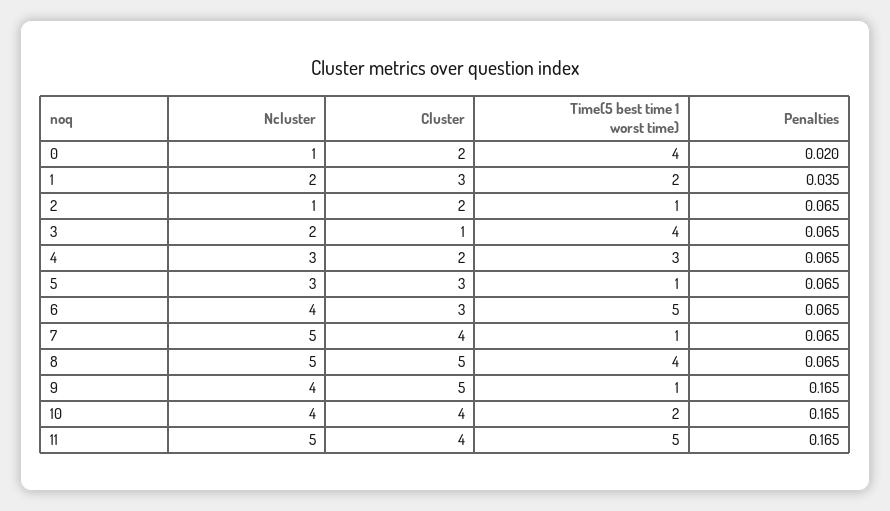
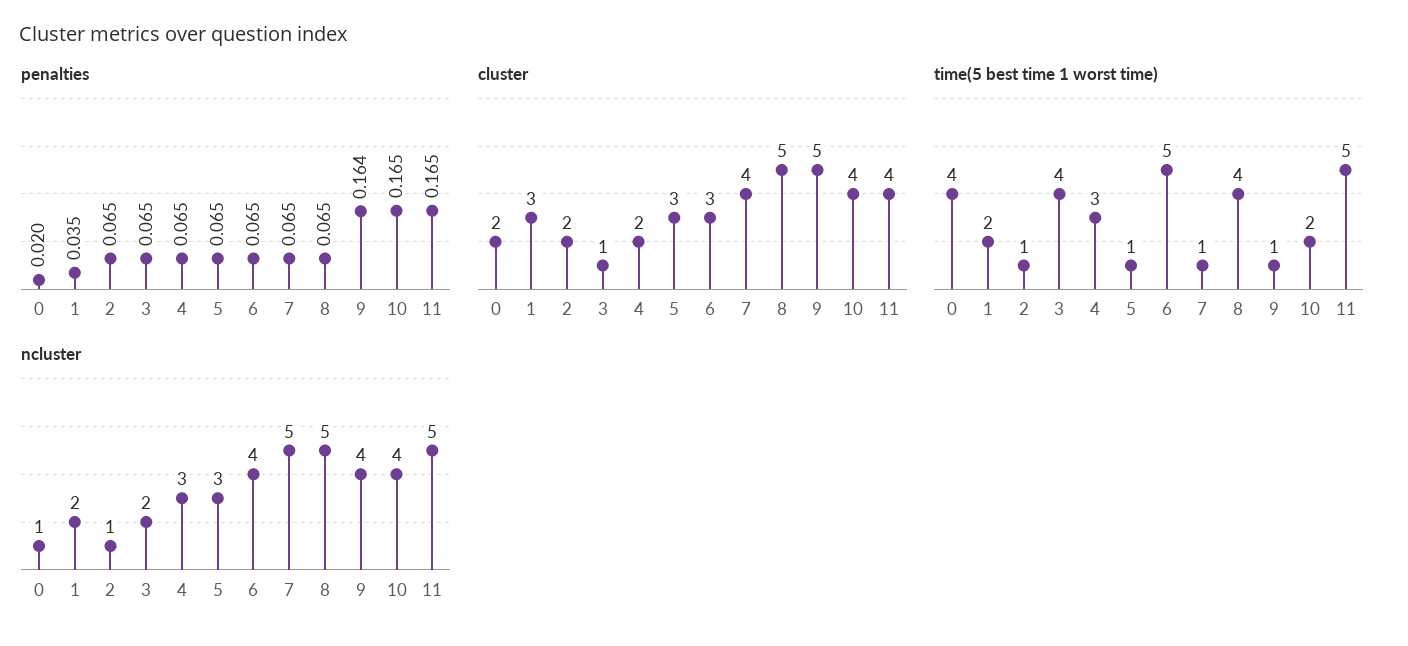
  {
    "Ncluster": {
      "0": 1,
      "1": 2,
      "2": 1,
      "3": 2,
      "4": 3,
      "5": 3,
      "6": 4,
      "7": 5,
      "8": 5,
      "9": 4,
      "10": 4,
      "11": 5
    },
    "Cluster": {
      "0": 2,
      "1": 3,
      "2": 2,
      "3": 1,
      "4": 2,
      "5": 3,
      "6": 3,
      "7": 4,
      "8": 5,
      "9": 5,
      "10": 4,
      "11": 4
    },
    "Time(5 best time 1 worst time)": {
      "0": 4,
      "1": 2,
      "2": 1,
      "3": 4,
      "4": 3,
      "5": 1,
      "6": 5,
      "7": 1,
      "8": 4,
      "9": 1,
      "10": 2,
      "11": 5
    },
    "Penalties": {
      "0": 0.02,
      "1": 0.035,
      "2": 0.065,
      "3": 0.065,
      "4": 0.065,
      "5": 0.065,
      "6": 0.065,
      "7": 0.065,
      "8": 0.065,
-     "9": 0.165,
+     "9": 0.164,
      "10": 0.165,
      "11": 0.165
    }
  }

